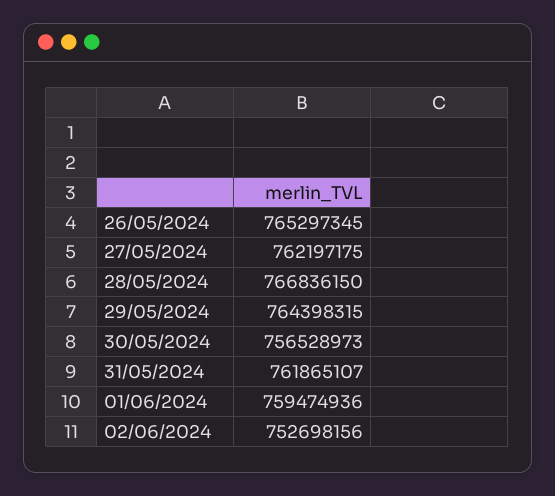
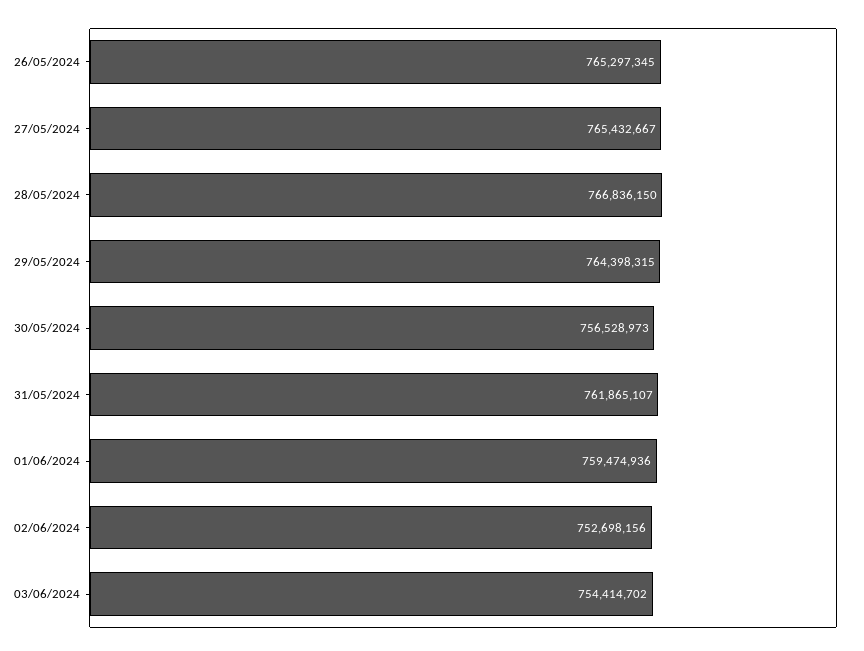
  {
    "26/05/2024": 765297345,
-   "27/05/2024": 762197175,
+   "27/05/2024": 765432667,
    "28/05/2024": 766836150,
    "29/05/2024": 764398315,
    "30/05/2024": 756528973,
    "31/05/2024": 761865107,
    "01/06/2024": 759474936,
-   "02/06/2024": 752698156
+   "02/06/2024": 752698156,
+   "03/06/2024": 754414702
  }

